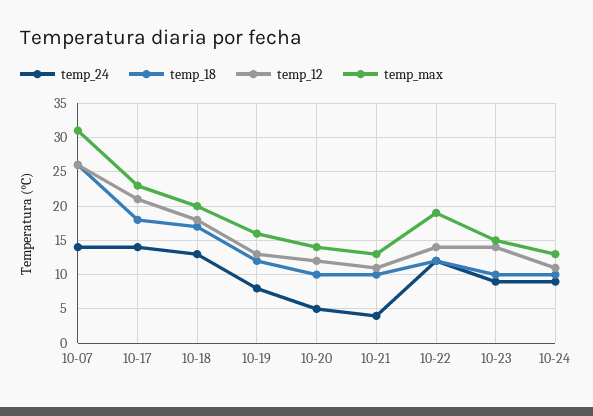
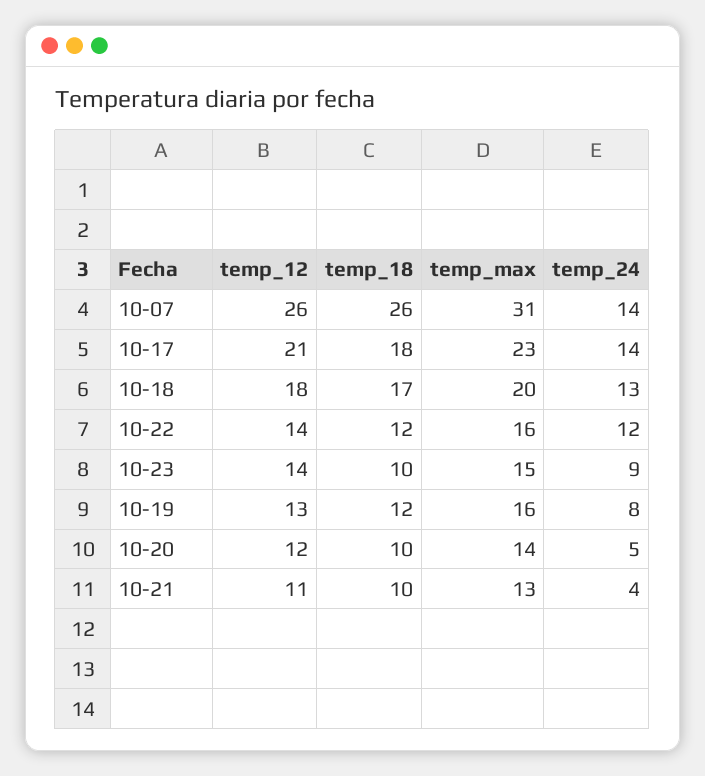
  {
    "temp_24": {
      "10-07": 14,
      "10-17": 14,
      "10-18": 13,
      "10-19": 8,
      "10-20": 5,
      "10-21": 4,
      "10-22": 12,
-     "10-23": 9,
+     "10-23": 9
-     "10-24": 9
    },
    "temp_18": {
      "10-07": 26,
      "10-17": 18,
      "10-18": 17,
      "10-19": 12,
      "10-20": 10,
      "10-21": 10,
      "10-22": 12,
-     "10-23": 10,
+     "10-23": 10
-     "10-24": 10
    },
    "temp_12": {
      "10-07": 26,
      "10-17": 21,
      "10-18": 18,
      "10-19": 13,
      "10-20": 12,
      "10-21": 11,
      "10-22": 14,
-     "10-23": 14,
+     "10-23": 14
-     "10-24": 11
    },
    "temp_max": {
      "10-07": 31,
      "10-17": 23,
      "10-18": 20,
      "10-19": 16,
      "10-20": 14,
      "10-21": 13,
-     "10-22": 19,
+     "10-22": 16,
-     "10-23": 15,
+     "10-23": 15
-     "10-24": 13
    }
  }

